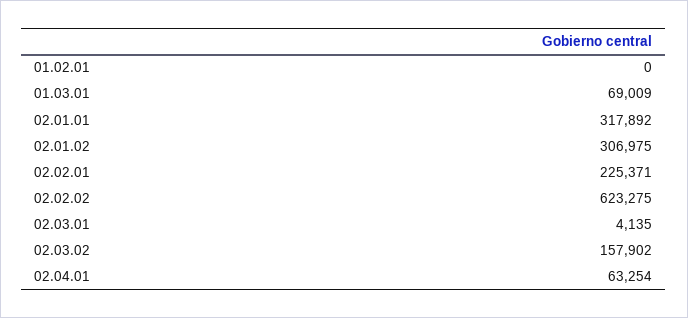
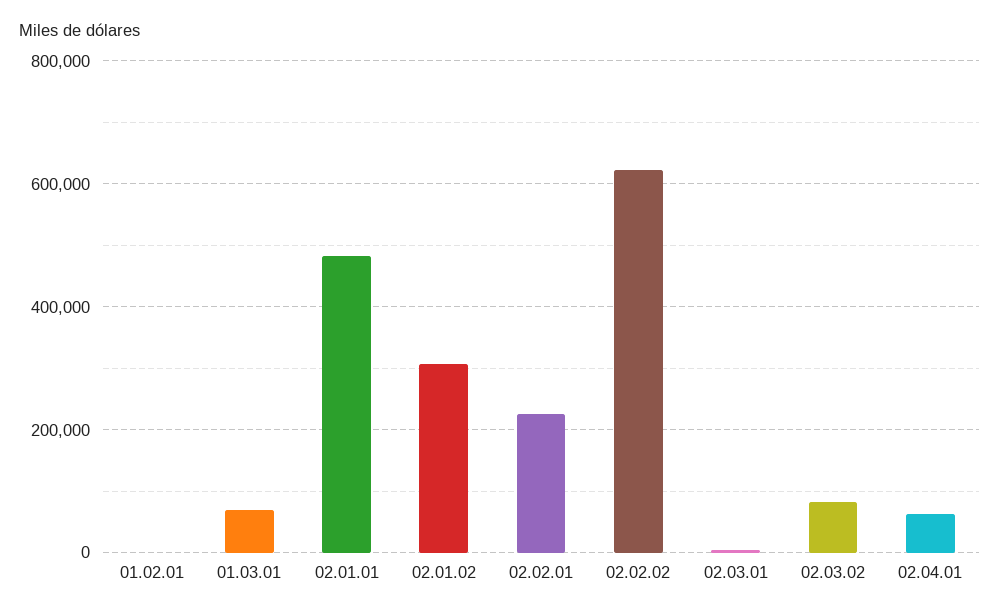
  {
    "01.02.01": 0,
    "01.03.01": 69009,
-   "02.01.01": 317892,
+   "02.01.01": 480000,
    "02.01.02": 306975,
    "02.02.01": 225371,
    "02.02.02": 623275,
    "02.03.01": 4135,
-   "02.03.02": 157902,
+   "02.03.02": 80000,
    "02.04.01": 63254
  }

